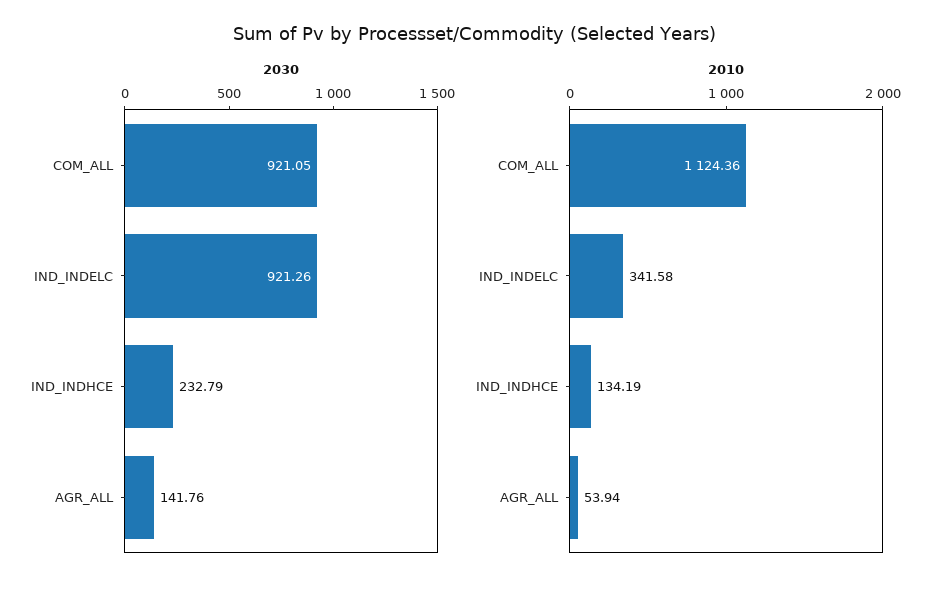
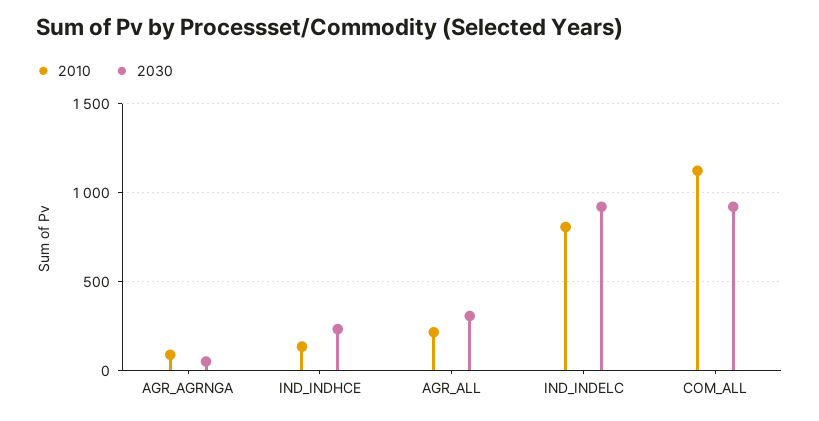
  {
    "2030": {
      "COM_ALL": 921.05,
      "IND_INDELC": 921.26,
      "IND_INDHCE": 232.79,
-     "AGR_ALL": 141.76
+     "AGR_ALL": 300,
+     "AGR_AGRNGA": 50
    },
    "2010": {
      "COM_ALL": 1124.36,
-     "IND_INDELC": 341.58,
+     "IND_INDELC": 800,
      "IND_INDHCE": 134.19,
-     "AGR_ALL": 53.94
+     "AGR_ALL": 200,
+     "AGR_AGRNGA": 100
    }
  }

